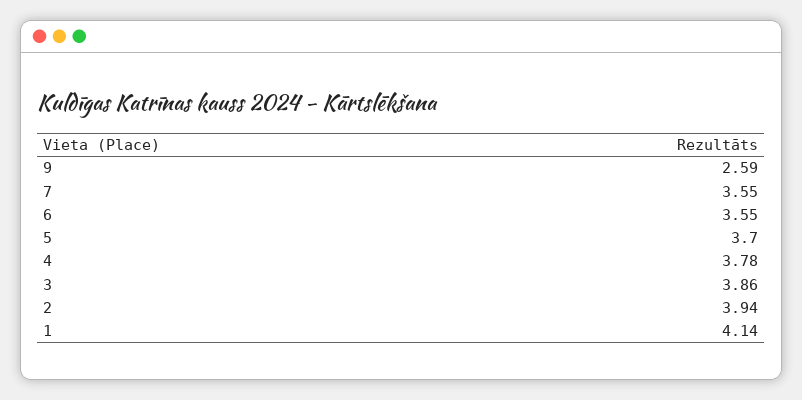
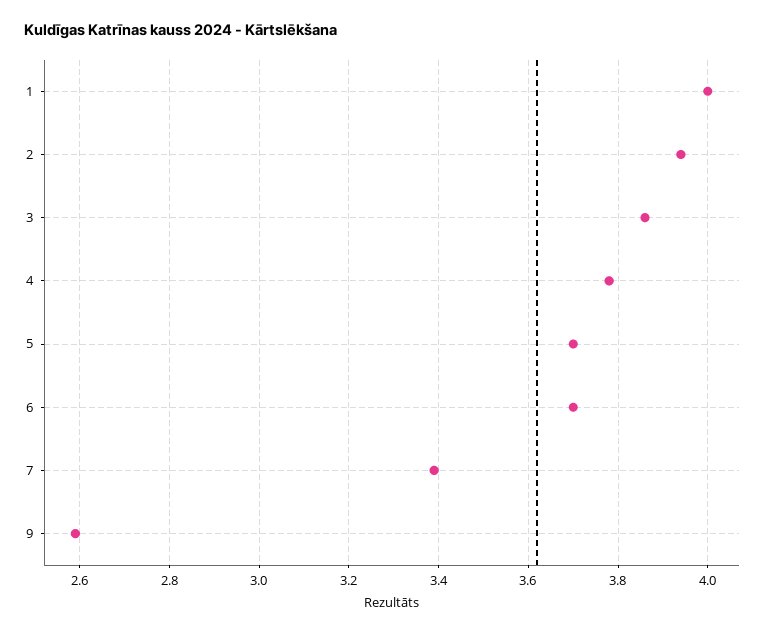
  {
    "9": 2.59,
-   "7": 3.55,
+   "7": 3.4,
-   "6": 3.55,
+   "6": 3.7,
    "5": 3.7,
    "4": 3.78,
    "3": 3.86,
    "2": 3.94,
-   "1": 4.14
+   "1": 4
  }

